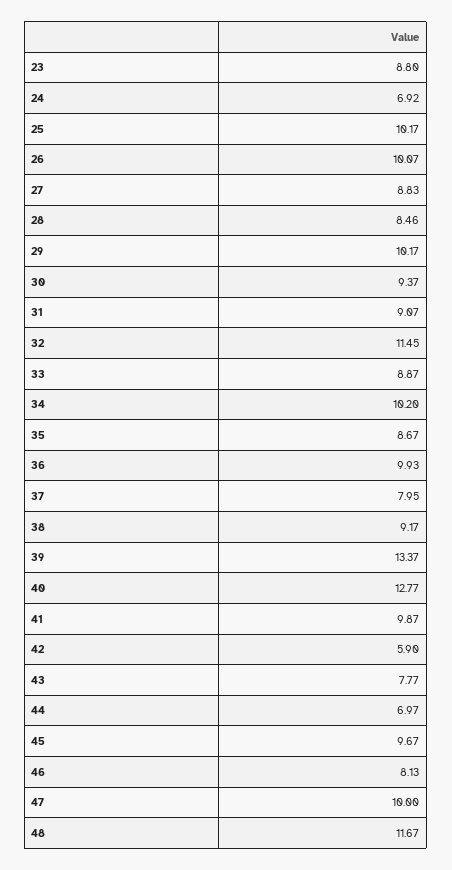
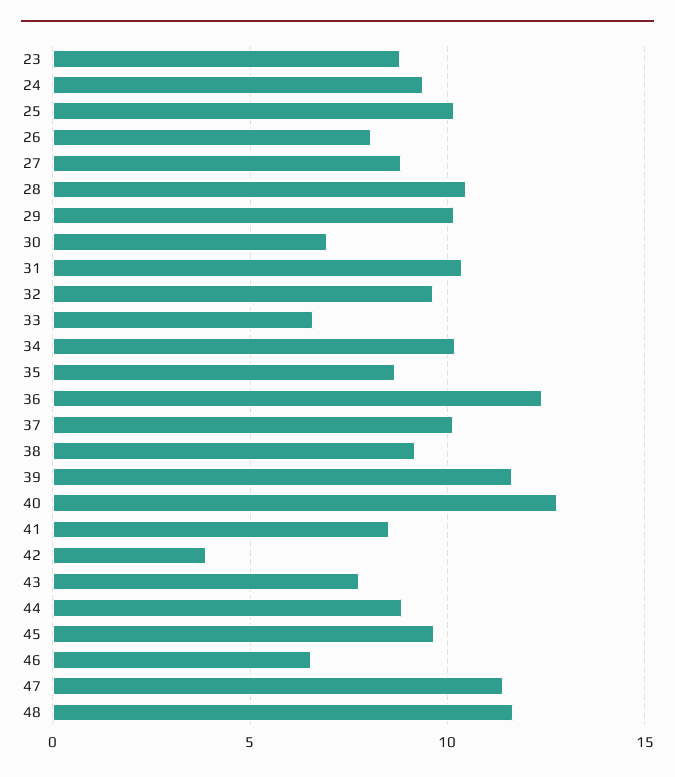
  {
    "23": 8.8,
-   "24": 6.92,
+   "24": 9.5,
    "25": 10.17,
-   "26": 10.07,
+   "26": 8,
    "27": 8.83,
-   "28": 8.46,
+   "28": 10.5,
    "29": 10.17,
-   "30": 9.37,
+   "30": 7,
-   "31": 9.07,
+   "31": 10.5,
-   "32": 11.45,
+   "32": 9.5,
-   "33": 8.87,
+   "33": 6.5,
    "34": 10.2,
    "35": 8.67,
-   "36": 9.93,
+   "36": 12.5,
-   "37": 7.95,
+   "37": 10,
    "38": 9.17,
-   "39": 13.37,
+   "39": 11.5,
    "40": 12.77,
-   "41": 9.87,
+   "41": 8.5,
-   "42": 5.9,
+   "42": 4,
    "43": 7.77,
-   "44": 6.97,
+   "44": 9,
    "45": 9.67,
-   "46": 8.13,
+   "46": 6.5,
-   "47": 10,
+   "47": 11.5,
    "48": 11.67
  }

